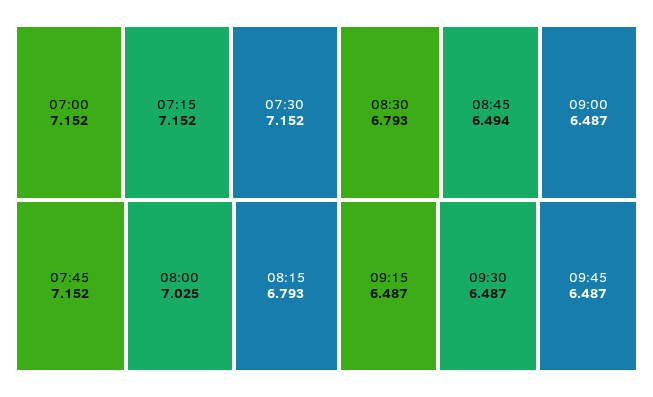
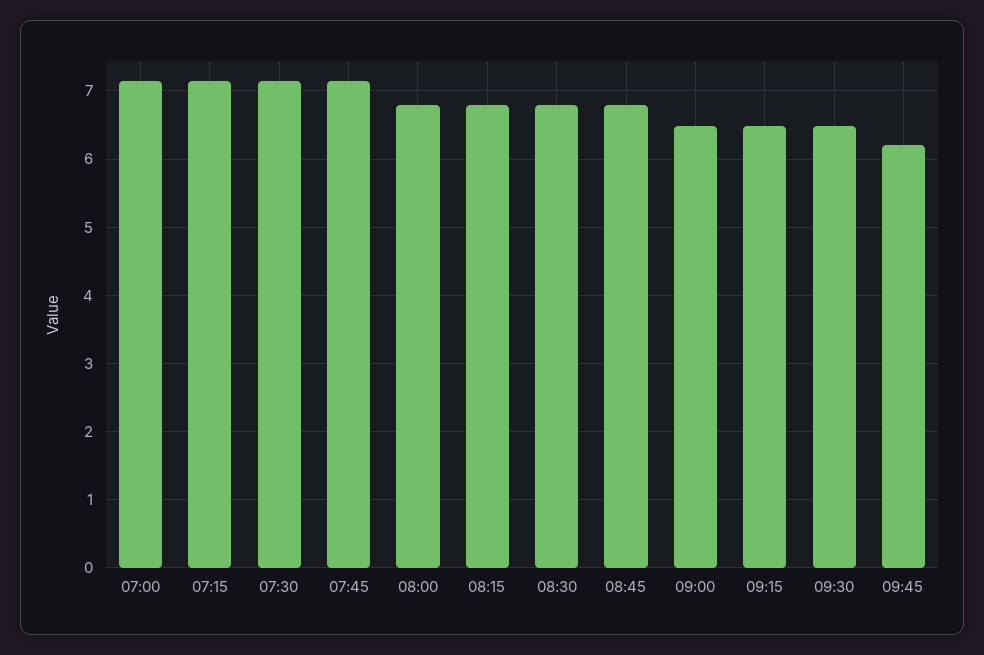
  {
    "07:00": 7.152,
    "07:15": 7.152,
    "07:30": 7.152,
    "07:45": 7.152,
-   "08:00": 7.025,
+   "08:00": 6.8,
    "08:15": 6.793,
    "08:30": 6.793,
-   "08:45": 6.494,
+   "08:45": 6.8,
    "09:00": 6.487,
    "09:15": 6.487,
    "09:30": 6.487,
-   "09:45": 6.487
+   "09:45": 6.2
  }

